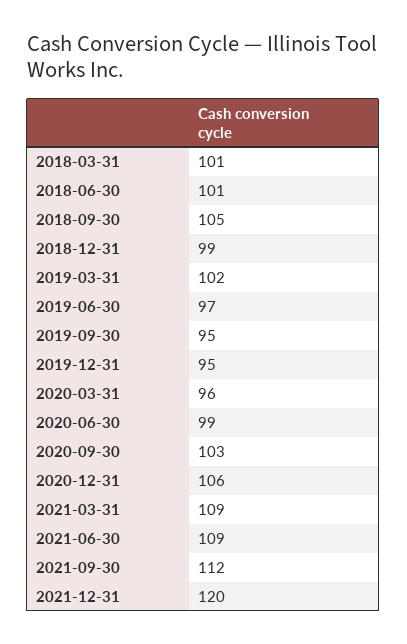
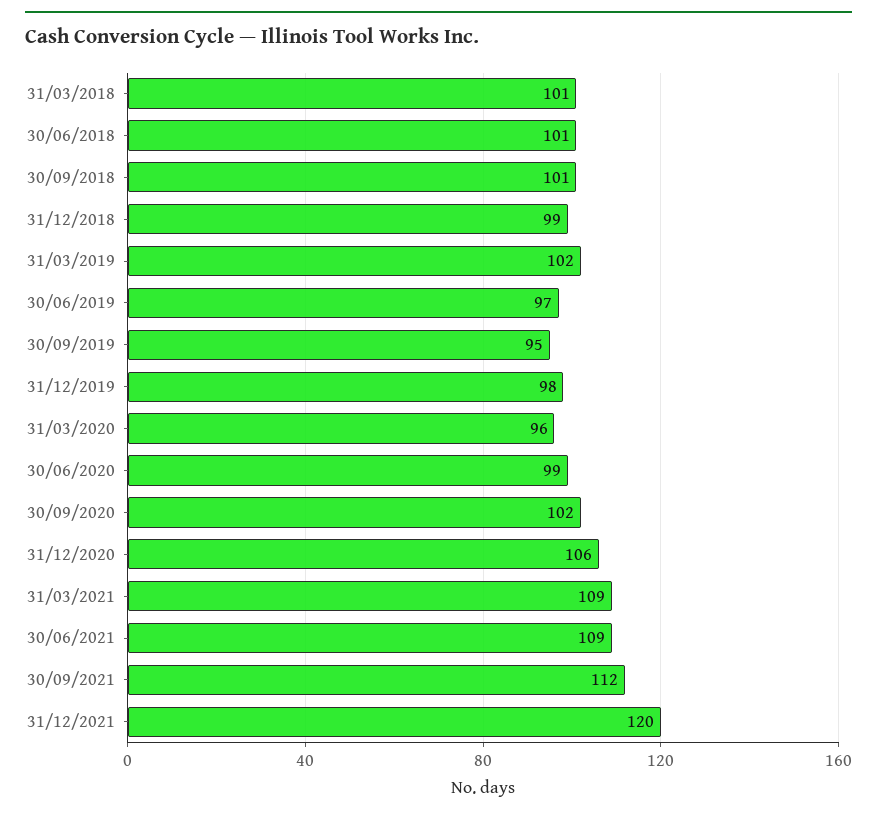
  {
    "2018-03-31": 101,
    "2018-06-30": 101,
-   "2018-09-30": 105,
+   "2018-09-30": 101,
    "2018-12-31": 99,
    "2019-03-31": 102,
    "2019-06-30": 97,
    "2019-09-30": 95,
-   "2019-12-31": 95,
+   "2019-12-31": 98,
    "2020-03-31": 96,
    "2020-06-30": 99,
-   "2020-09-30": 103,
+   "2020-09-30": 102,
    "2020-12-31": 106,
    "2021-03-31": 109,
    "2021-06-30": 109,
    "2021-09-30": 112,
    "2021-12-31": 120
  }

